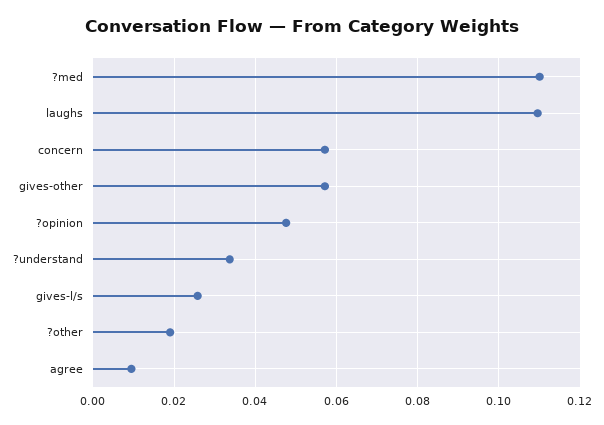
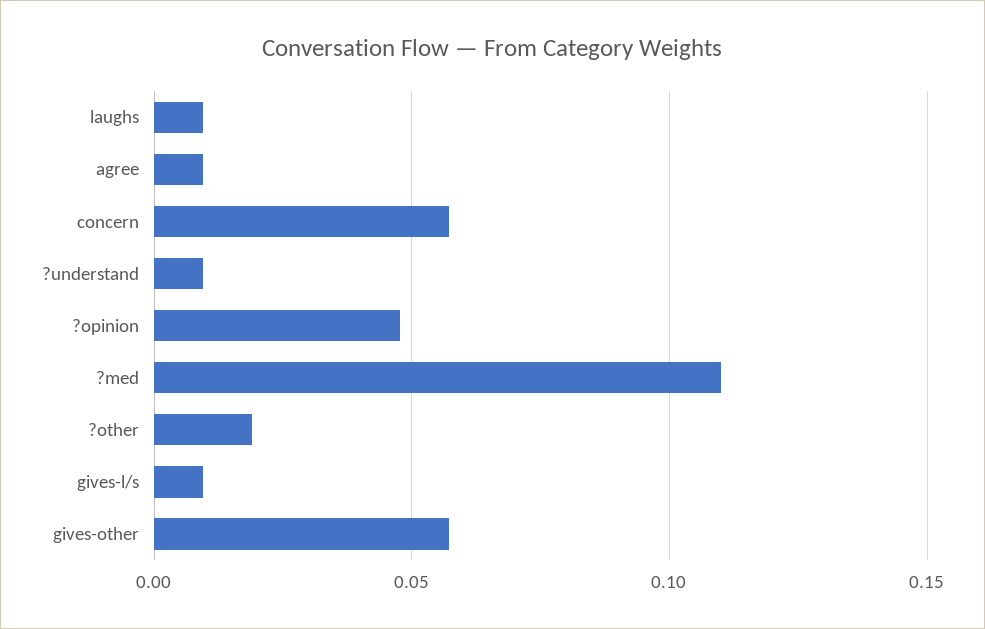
  {
    "?med": 0.11,
-   "laughs": 0.11,
+   "laughs": 0.01,
    "concern": 0.058,
    "gives-other": 0.058,
    "?opinion": 0.048,
-   "?understand": 0.034,
+   "?understand": 0.01,
-   "gives-l/s": 0.026,
+   "gives-l/s": 0.01,
    "?other": 0.02,
    "agree": 0.01
  }

